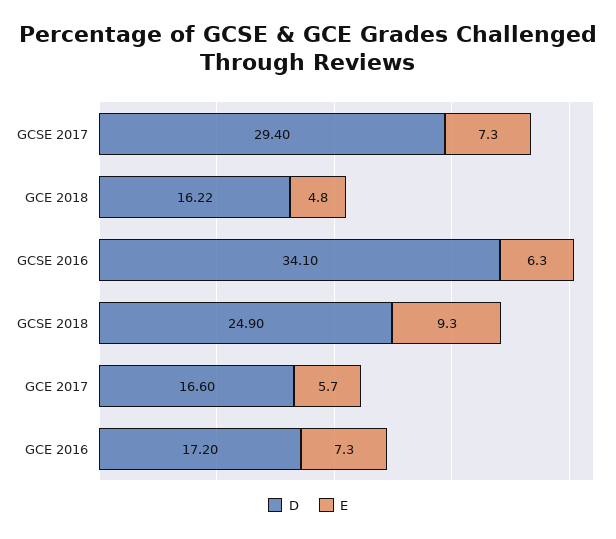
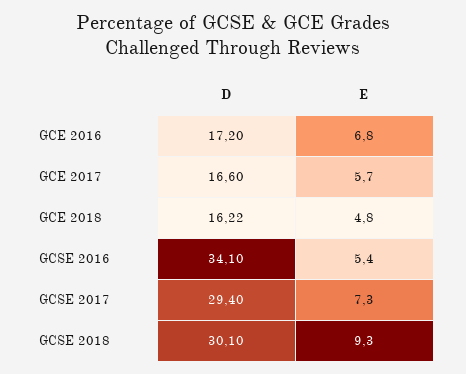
  {
    "D": {
      "GCSE 2017": 29.4,
      "GCE 2018": 16.22,
      "GCSE 2016": 34.1,
-     "GCSE 2018": 24.9,
+     "GCSE 2018": 30.1,
      "GCE 2017": 16.6,
      "GCE 2016": 17.2
    },
    "E": {
      "GCSE 2017": 7.3,
      "GCE 2018": 4.8,
-     "GCSE 2016": 6.3,
+     "GCSE 2016": 5.4,
      "GCSE 2018": 9.3,
      "GCE 2017": 5.7,
-     "GCE 2016": 7.3
+     "GCE 2016": 6.8
    }
  }

